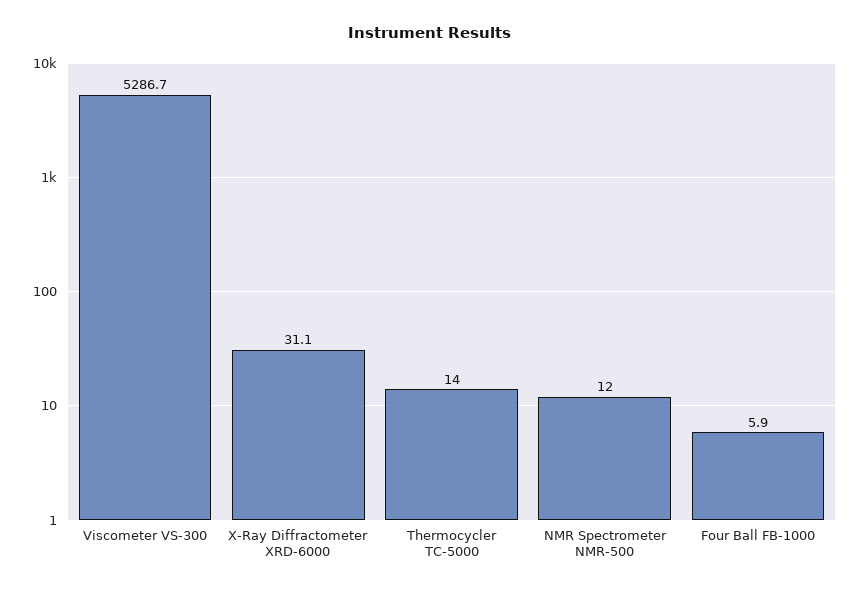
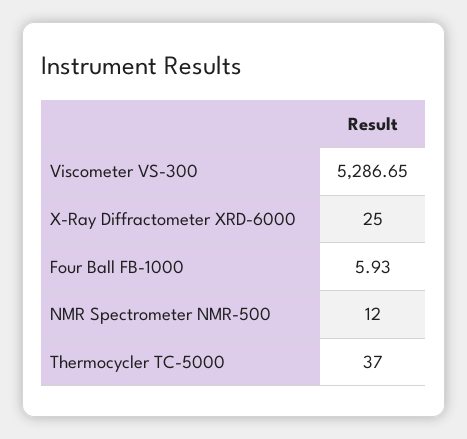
  {
    "Viscometer VS-300": 5286.65,
-   "X-Ray Diffractometer XRD-6000": 31.1,
+   "X-Ray Diffractometer XRD-6000": 25,
-   "Thermocycler TC-5000": 14,
+   "Thermocycler TC-5000": 37,
    "NMR Spectrometer NMR-500": 12,
    "Four Ball FB-1000": 5.93
  }

